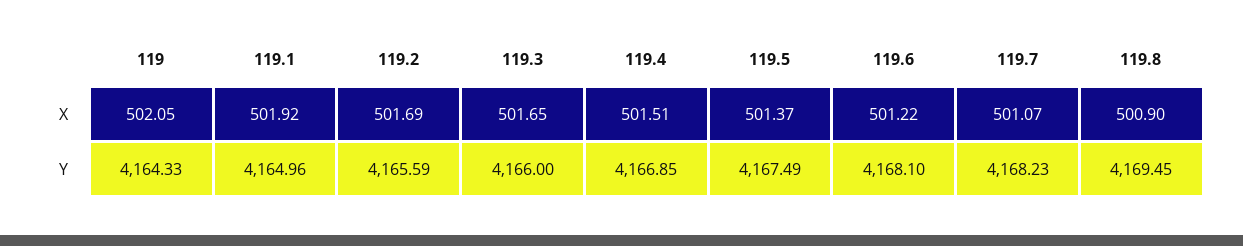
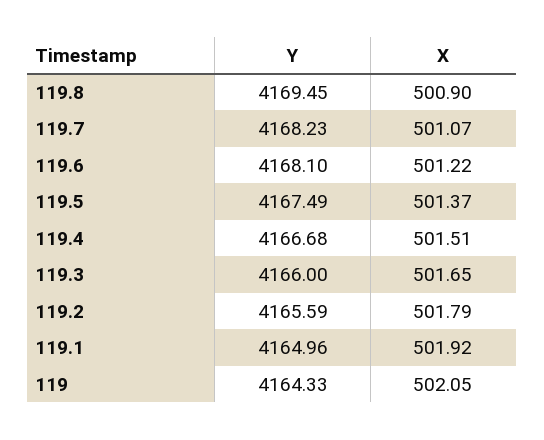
  {
    "119": {
      "X": 502.05,
      "Y": 4164.33
    },
    "119.1": {
      "X": 501.92,
      "Y": 4164.96
    },
    "119.2": {
-     "X": 501.69,
+     "X": 501.79,
      "Y": 4165.59
    },
    "119.3": {
      "X": 501.65,
      "Y": 4166
    },
    "119.4": {
      "X": 501.51,
-     "Y": 4166.85
+     "Y": 4166.68
    },
    "119.5": {
      "X": 501.37,
      "Y": 4167.49
    },
    "119.6": {
      "X": 501.22,
      "Y": 4168.1
    },
    "119.7": {
      "X": 501.07,
      "Y": 4168.23
    },
    "119.8": {
      "X": 500.9,
      "Y": 4169.45
    }
  }

